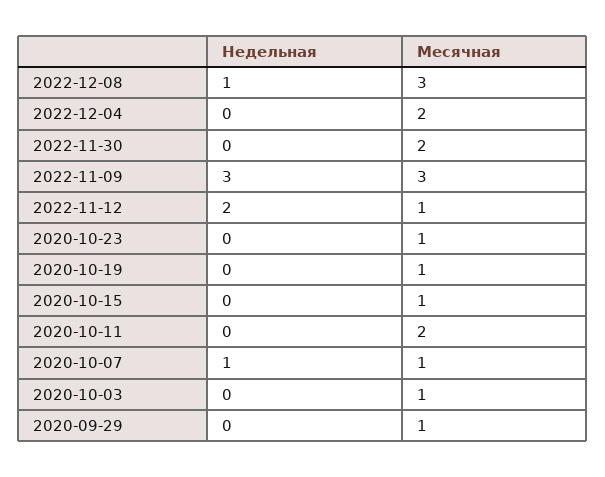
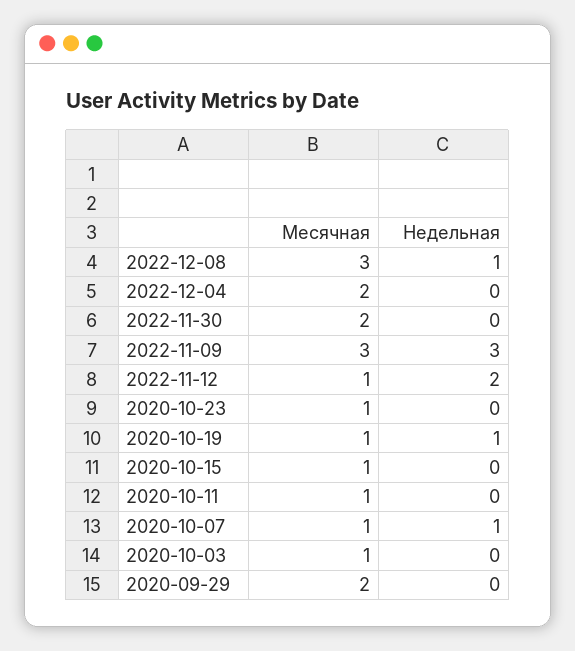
  {
    "Недельная": {
      "2022-12-08": 1,
      "2022-12-04": 0,
      "2022-11-30": 0,
      "2022-11-09": 3,
      "2022-11-12": 2,
      "2020-10-23": 0,
-     "2020-10-19": 0,
+     "2020-10-19": 1,
      "2020-10-15": 0,
      "2020-10-11": 0,
      "2020-10-07": 1,
      "2020-10-03": 0,
      "2020-09-29": 0
    },
    "Месячная": {
      "2022-12-08": 3,
      "2022-12-04": 2,
      "2022-11-30": 2,
      "2022-11-09": 3,
      "2022-11-12": 1,
      "2020-10-23": 1,
      "2020-10-19": 1,
      "2020-10-15": 1,
-     "2020-10-11": 2,
+     "2020-10-11": 1,
      "2020-10-07": 1,
      "2020-10-03": 1,
-     "2020-09-29": 1
+     "2020-09-29": 2
    }
  }

